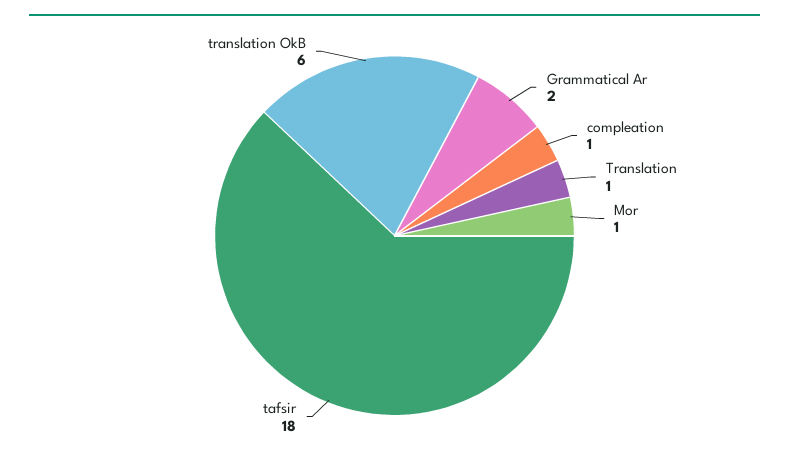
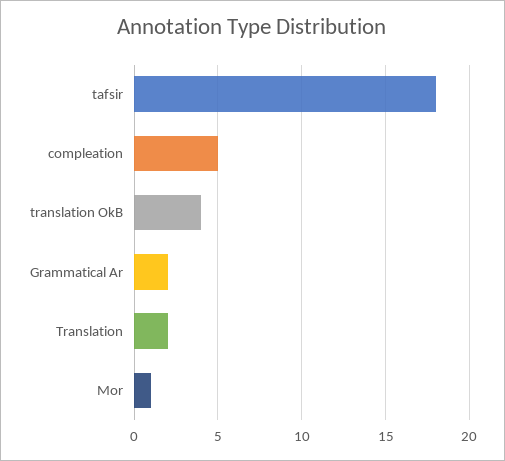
  {
    "Grammatical Ar": 2,
-   "compleation": 1,
+   "compleation": 5,
-   "Translation": 1,
+   "Translation": 2,
    "Mor": 1,
    "tafsir": 18,
-   "translation OkB": 6
+   "translation OkB": 4
  }

